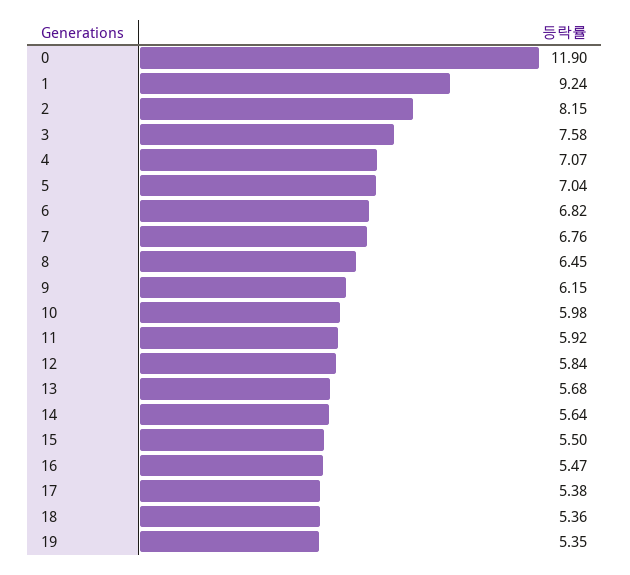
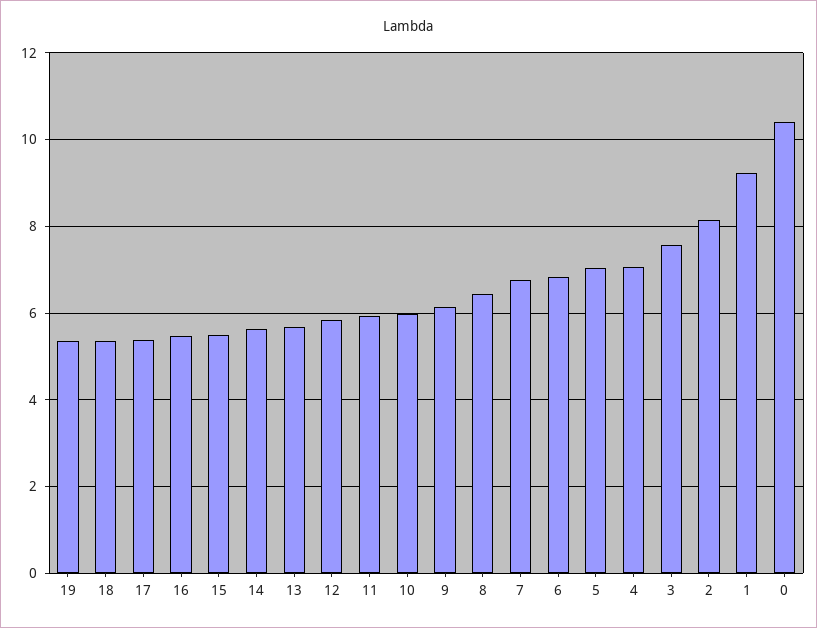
  {
-   "0": 11.9,
+   "0": 10.4,
    "1": 9.24,
    "2": 8.15,
    "3": 7.58,
    "4": 7.07,
    "5": 7.04,
    "6": 6.82,
    "7": 6.76,
    "8": 6.45,
    "9": 6.15,
    "10": 5.98,
    "11": 5.92,
    "12": 5.84,
    "13": 5.68,
    "14": 5.64,
    "15": 5.5,
    "16": 5.47,
    "17": 5.38,
    "18": 5.36,
    "19": 5.35
  }

